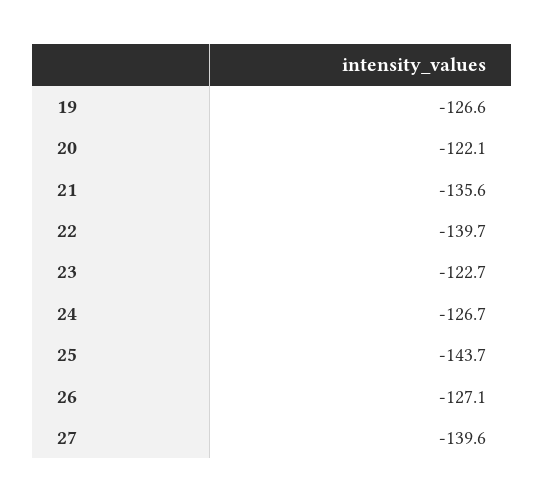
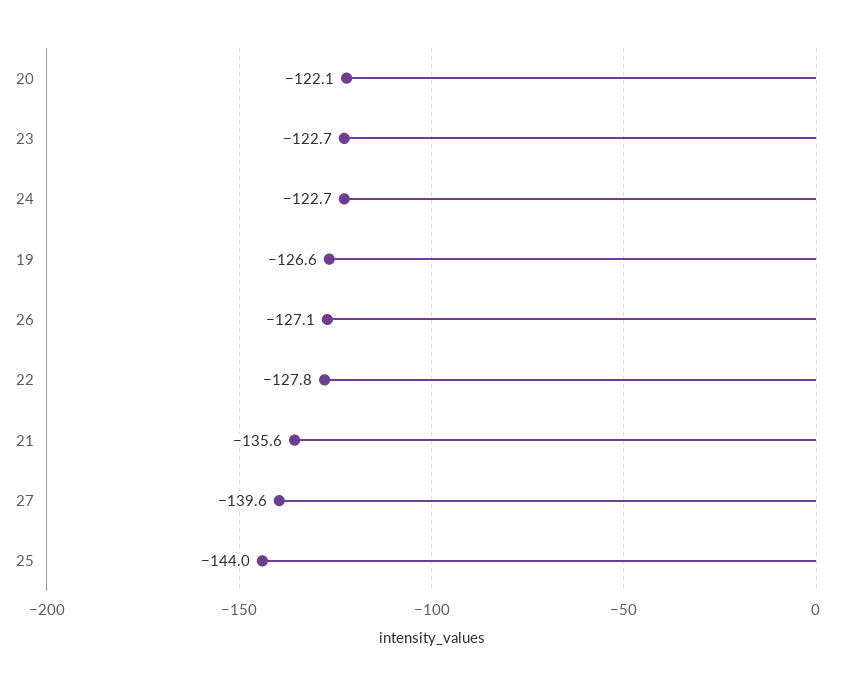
  {
    "19": -126.6,
    "20": -122.1,
    "21": -135.6,
-   "22": -139.7,
+   "22": -127.8,
    "23": -122.7,
-   "24": -126.7,
+   "24": -122.7,
-   "25": -143.7,
+   "25": -144,
    "26": -127.1,
    "27": -139.6
  }

